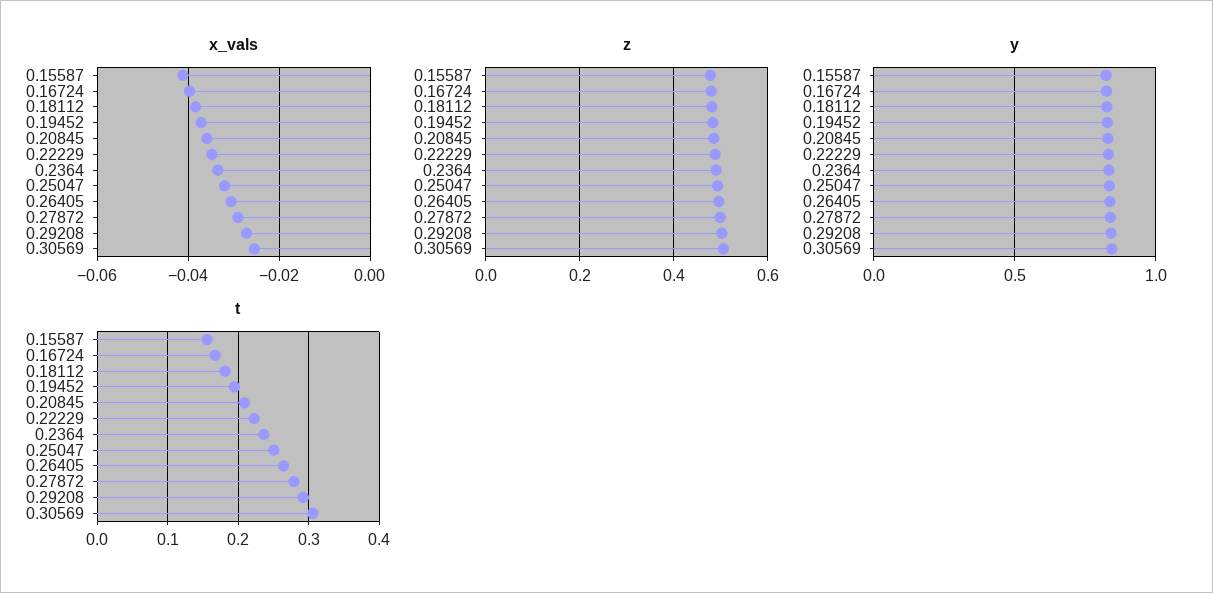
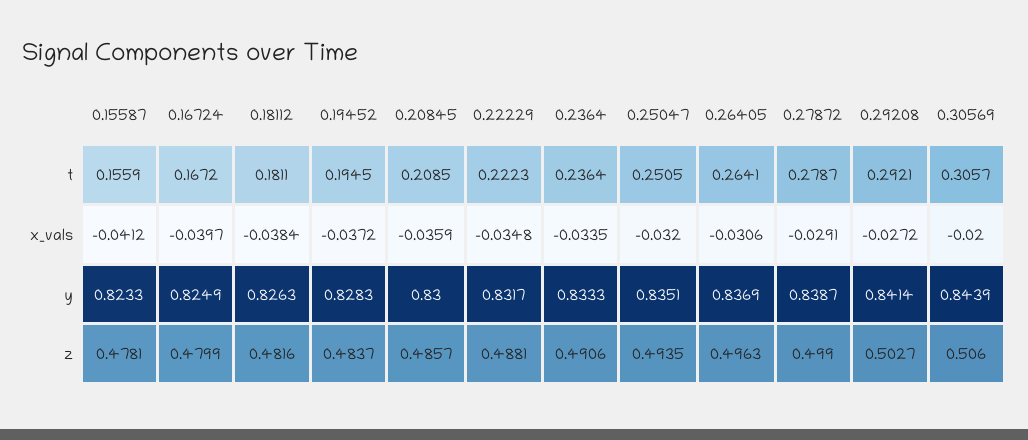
  {
    "x_vals": {
      "0.15587": -0.0412,
      "0.16724": -0.0397,
      "0.18112": -0.0384,
      "0.19452": -0.0372,
      "0.20845": -0.0359,
      "0.22229": -0.0348,
      "0.2364": -0.0335,
      "0.25047": -0.032,
      "0.26405": -0.0306,
      "0.27872": -0.0291,
      "0.29208": -0.0272,
-     "0.30569": -0.026
+     "0.30569": -0.02
    },
    "z": {
      "0.15587": 0.4781,
      "0.16724": 0.4799,
      "0.18112": 0.4816,
      "0.19452": 0.4837,
      "0.20845": 0.4857,
      "0.22229": 0.4881,
      "0.2364": 0.4906,
      "0.25047": 0.4935,
      "0.26405": 0.4963,
      "0.27872": 0.499,
      "0.29208": 0.5027,
      "0.30569": 0.506
    },
    "y": {
      "0.15587": 0.8233,
      "0.16724": 0.8249,
      "0.18112": 0.8263,
      "0.19452": 0.8283,
      "0.20845": 0.83,
      "0.22229": 0.8317,
      "0.2364": 0.8333,
      "0.25047": 0.8351,
      "0.26405": 0.8369,
      "0.27872": 0.8387,
      "0.29208": 0.8414,
      "0.30569": 0.8439
    },
    "t": {
      "0.15587": 0.1559,
      "0.16724": 0.1672,
      "0.18112": 0.1811,
      "0.19452": 0.1945,
      "0.20845": 0.2085,
      "0.22229": 0.2223,
      "0.2364": 0.2364,
      "0.25047": 0.2505,
      "0.26405": 0.2641,
      "0.27872": 0.2787,
      "0.29208": 0.2921,
      "0.30569": 0.3057
    }
  }

